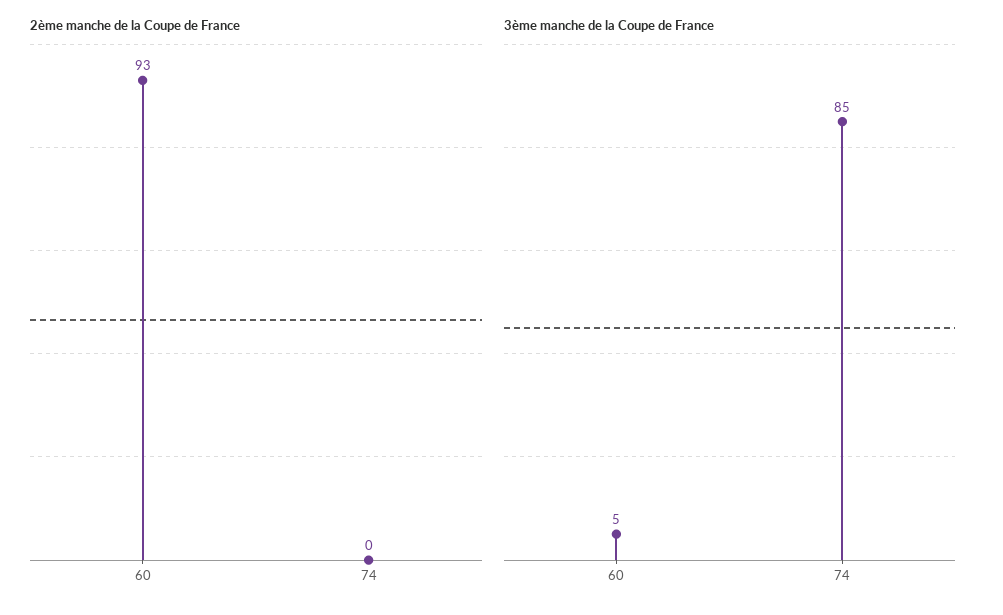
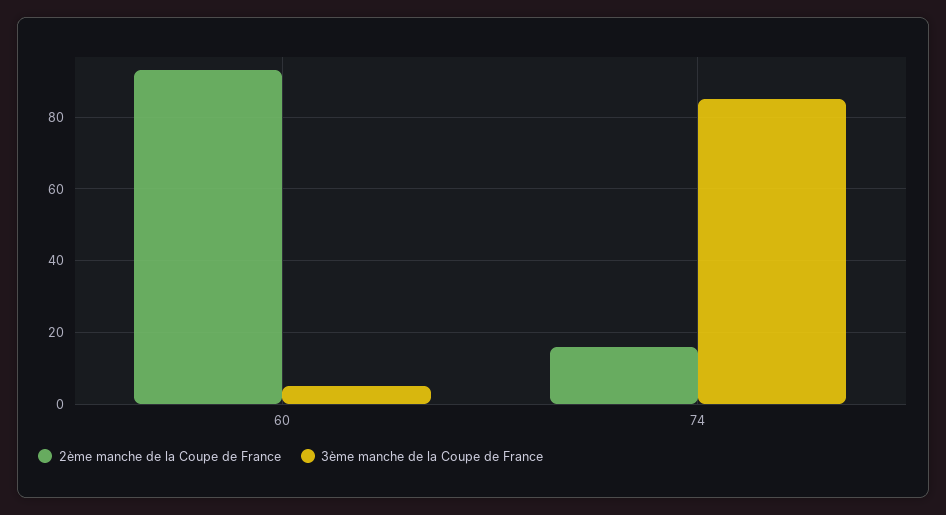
  {
    "2ème manche de la Coupe de France": {
      "60": 93,
-     "74": 0
+     "74": 15
    },
    "3ème manche de la Coupe de France": {
      "60": 5,
      "74": 85
    }
  }

